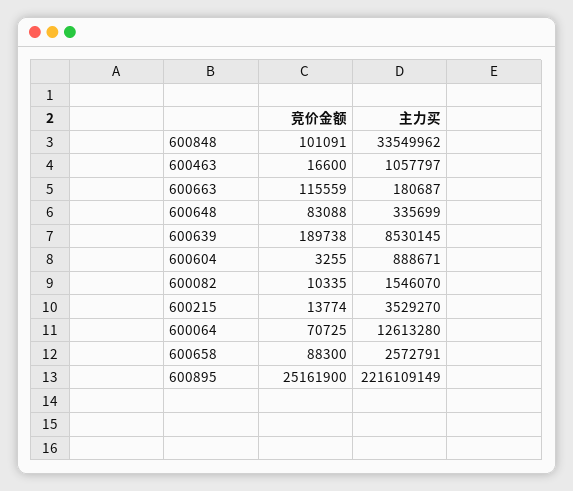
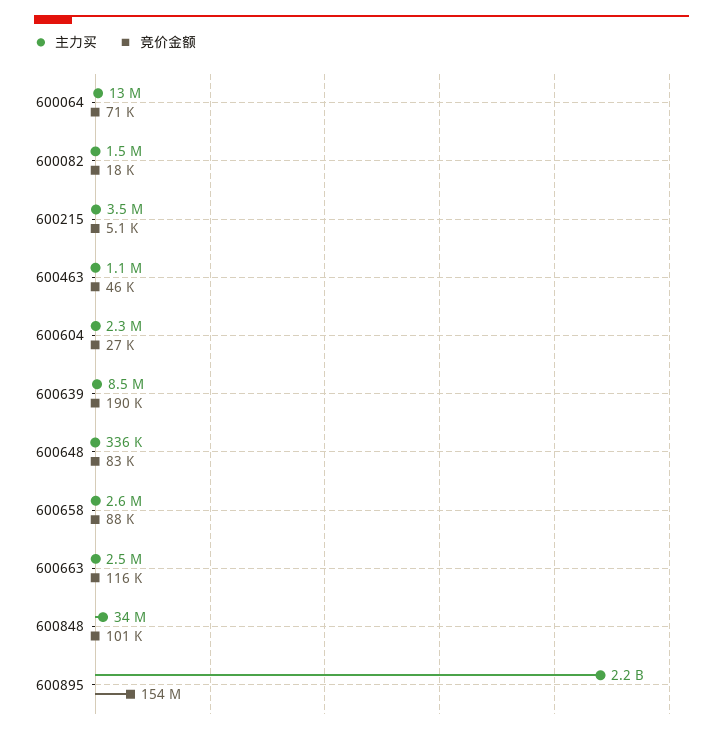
  {
    "竞价金额": {
      "600848": 101091,
-     "600463": 16600,
+     "600463": 46000,
      "600663": 115559,
      "600648": 83088,
      "600639": 189738,
-     "600604": 3255,
+     "600604": 27000,
-     "600082": 10335,
+     "600082": 18000,
-     "600215": 13774,
+     "600215": 5100,
      "600064": 70725,
      "600658": 88300,
-     "600895": 25161900
+     "600895": 154000000
    },
    "主力买": {
      "600848": 33549962,
      "600463": 1057797,
-     "600663": 180687,
+     "600663": 2500000,
      "600648": 335699,
      "600639": 8530145,
-     "600604": 888671,
+     "600604": 2300000,
      "600082": 1546070,
      "600215": 3529270,
      "600064": 12613280,
      "600658": 2572791,
      "600895": 2216109149
    }
  }

